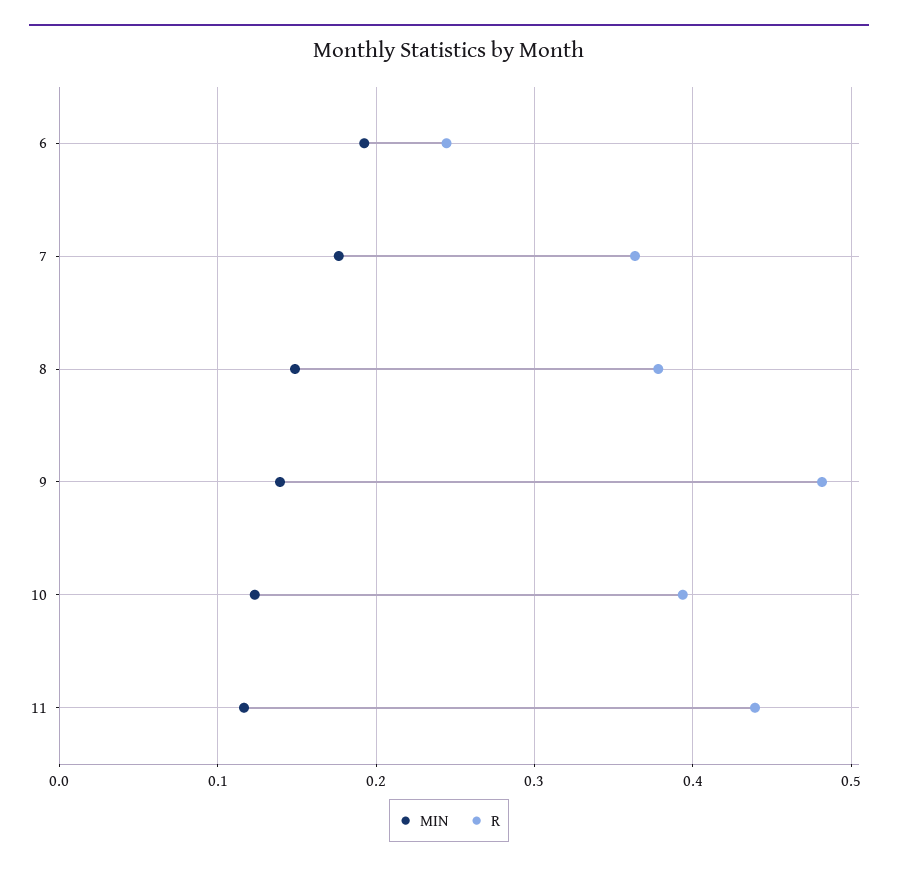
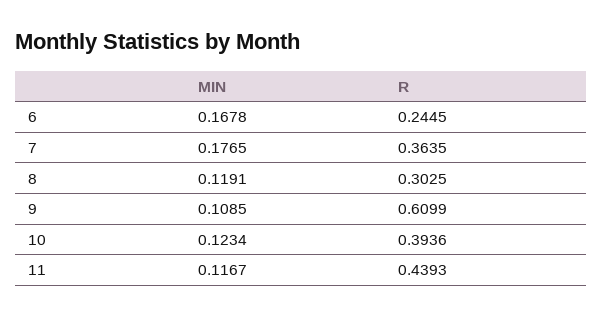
  {
    "MIN": {
-     "6": 0.19,
+     "6": 0.1678,
      "7": 0.1765,
-     "8": 0.15,
+     "8": 0.1191,
-     "9": 0.14,
+     "9": 0.1085,
      "10": 0.1234,
      "11": 0.1167
    },
    "R": {
      "6": 0.2445,
      "7": 0.3635,
-     "8": 0.38,
+     "8": 0.3025,
-     "9": 0.48,
+     "9": 0.6099,
      "10": 0.3936,
      "11": 0.4393
    }
  }

